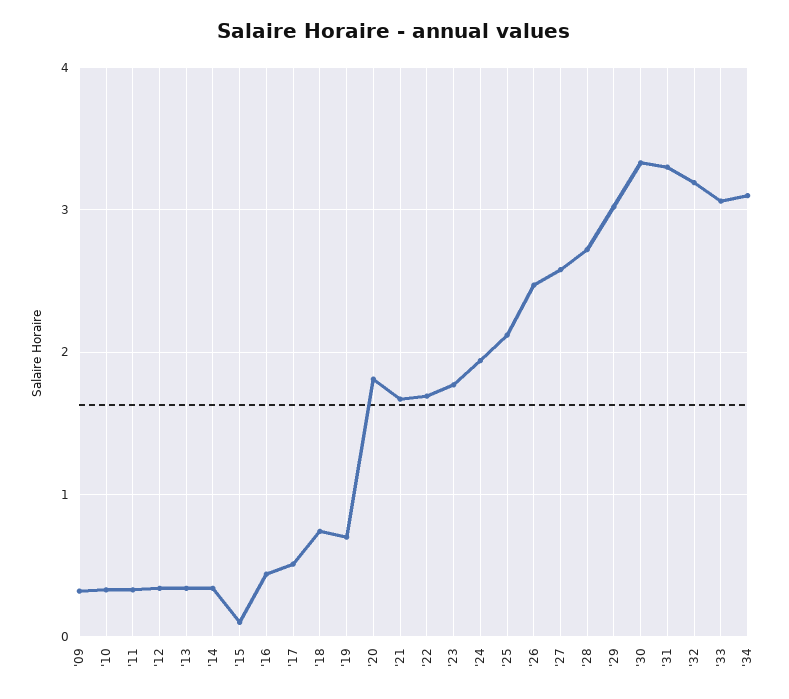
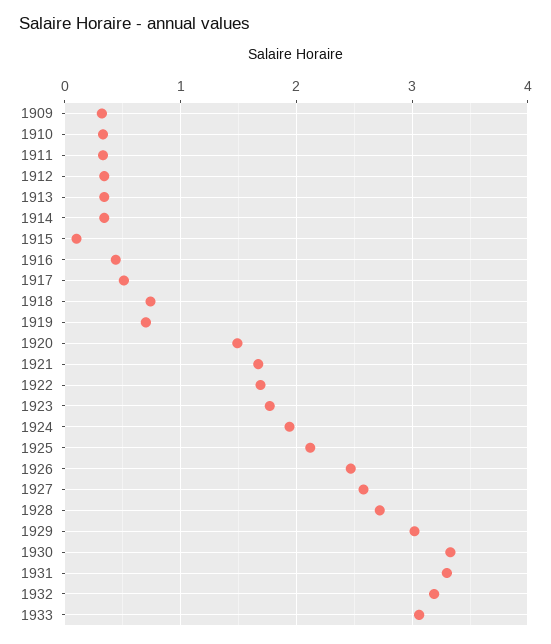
  {
    "'09": 0.3,
    "'10": 0.3,
    "'11": 0.3,
    "'12": 0.3,
    "'13": 0.3,
    "'14": 0.3,
    "'15": 0.1,
    "'16": 0.4,
    "'17": 0.5,
    "'18": 0.7,
    "'19": 0.7,
-   "'20": 1.8,
+   "'20": 1.5,
    "'21": 1.7,
    "'22": 1.7,
    "'23": 1.8,
    "'24": 1.9,
    "'25": 2.1,
    "'26": 2.5,
    "'27": 2.6,
    "'28": 2.7,
    "'29": 3,
    "'30": 3.3,
    "'31": 3.3,
    "'32": 3.2,
-   "'33": 3.1,
+   "'33": 3.1
-   "'34": 3.1
  }

